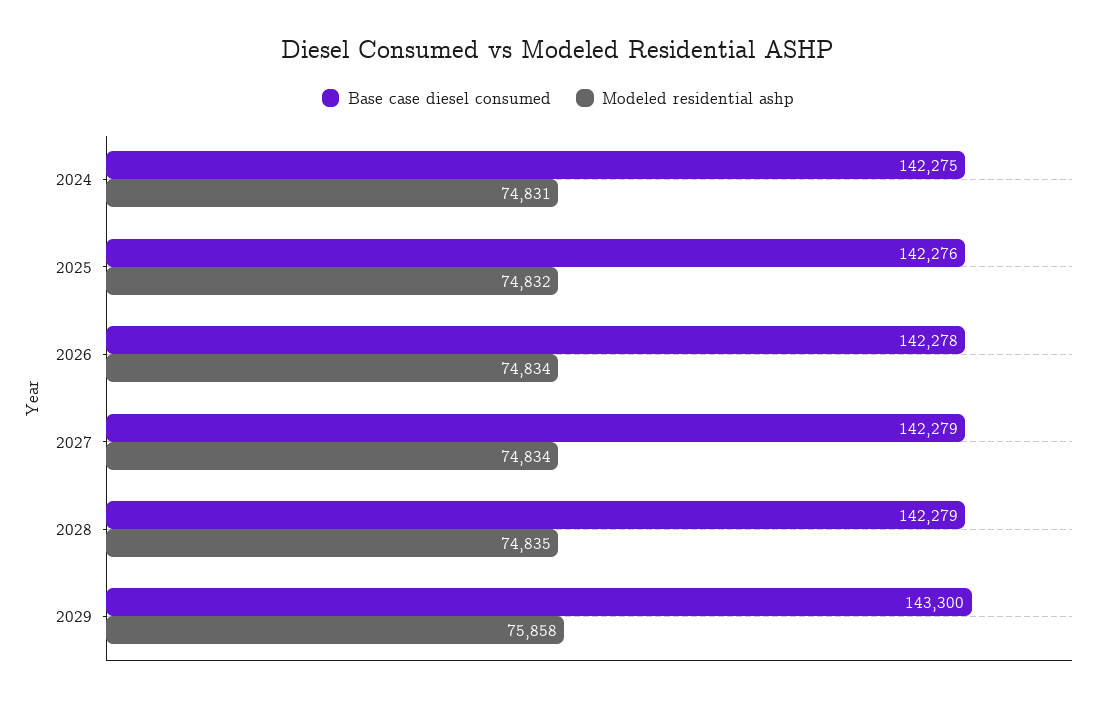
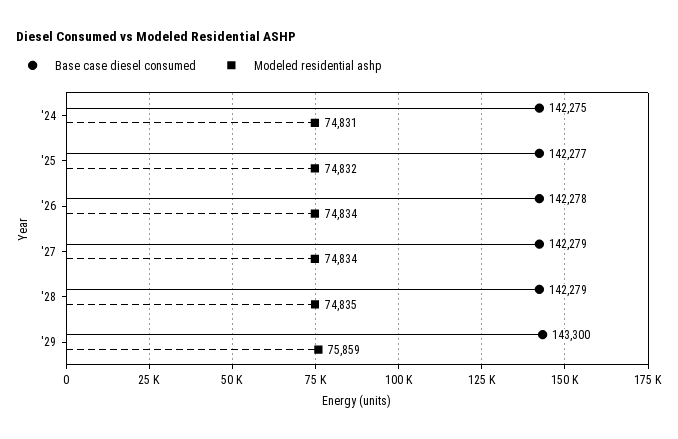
  {
    "Base case diesel consumed": {
      "2024": 142275,
-     "2025": 142276,
+     "2025": 142277,
      "2026": 142278,
      "2027": 142279,
      "2028": 142279,
      "2029": 143300
    },
    "Modeled residential ashp": {
      "2024": 74831,
      "2025": 74832,
      "2026": 74834,
      "2027": 74834,
      "2028": 74835,
-     "2029": 75858
+     "2029": 75859
    }
  }

